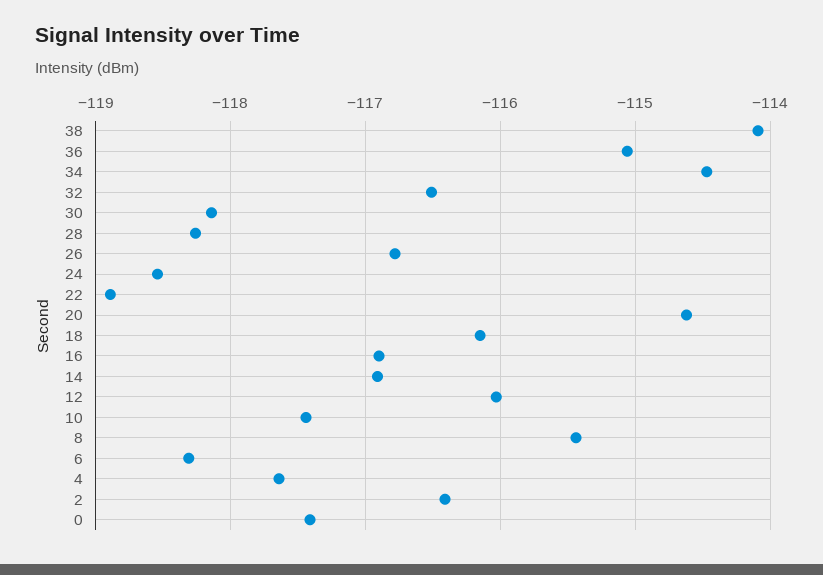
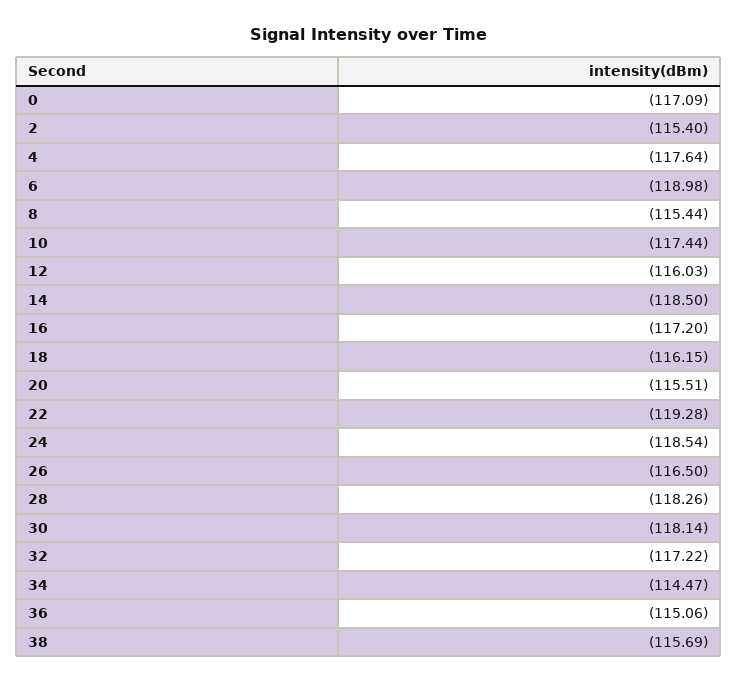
  {
-   "38": -114.1,
+   "38": -115.69,
    "36": -115.06,
    "34": -114.47,
-   "32": -116.5,
+   "32": -117.22,
    "30": -118.14,
    "28": -118.26,
-   "26": -116.8,
+   "26": -116.5,
    "24": -118.54,
-   "22": -118.9,
+   "22": -119.28,
-   "20": -114.6,
+   "20": -115.51,
    "18": -116.15,
-   "16": -116.9,
+   "16": -117.2,
-   "14": -116.9,
+   "14": -118.5,
    "12": -116.03,
    "10": -117.44,
    "8": -115.44,
-   "6": -118.3,
+   "6": -118.98,
    "4": -117.64,
-   "2": -116.4,
+   "2": -115.4,
-   "0": -117.4
+   "0": -117.09
  }

